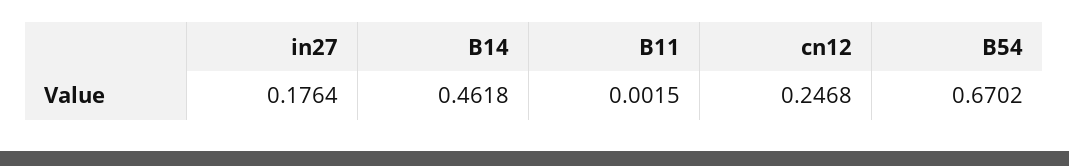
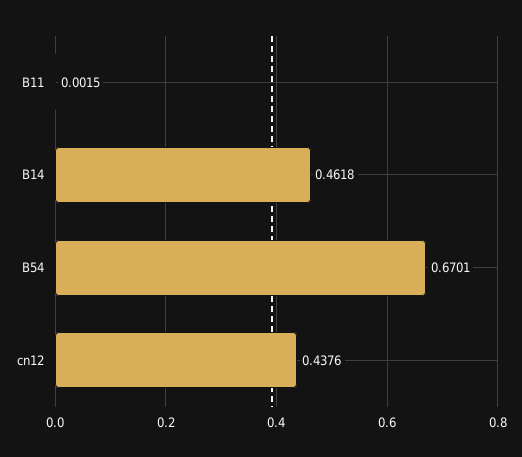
  {
-   "in27": 0.1764,
    "B14": 0.4618,
    "B11": 0.0015,
-   "cn12": 0.2468,
+   "cn12": 0.4376,
-   "B54": 0.6702
+   "B54": 0.6701
  }

